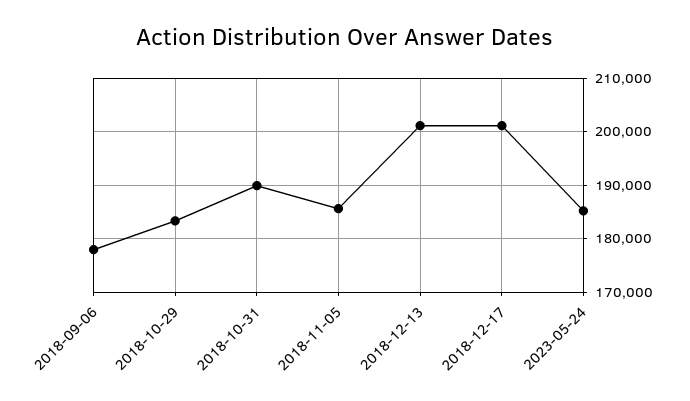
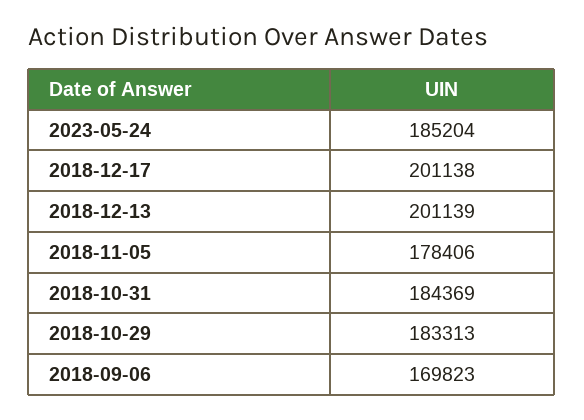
  {
-   "2018-09-06": 178000,
+   "2018-09-06": 169823,
    "2018-10-29": 183313,
-   "2018-10-31": 190000,
+   "2018-10-31": 184369,
-   "2018-11-05": 186000,
+   "2018-11-05": 178406,
    "2018-12-13": 201139,
    "2018-12-17": 201138,
    "2023-05-24": 185204
  }

